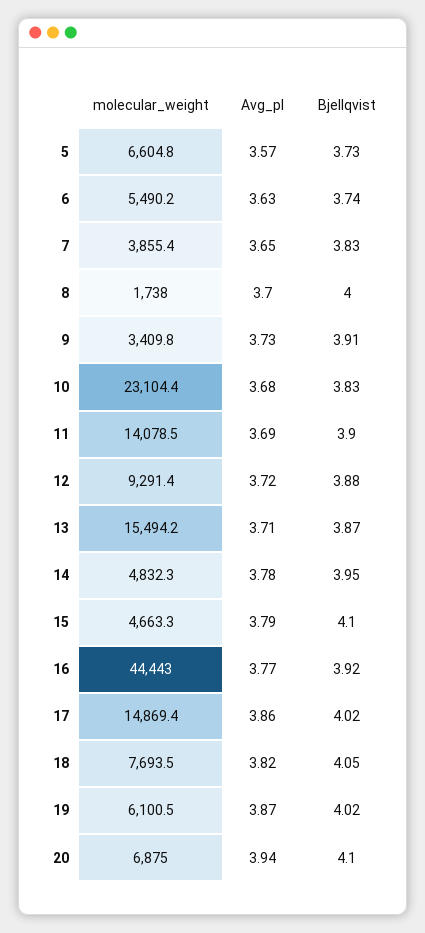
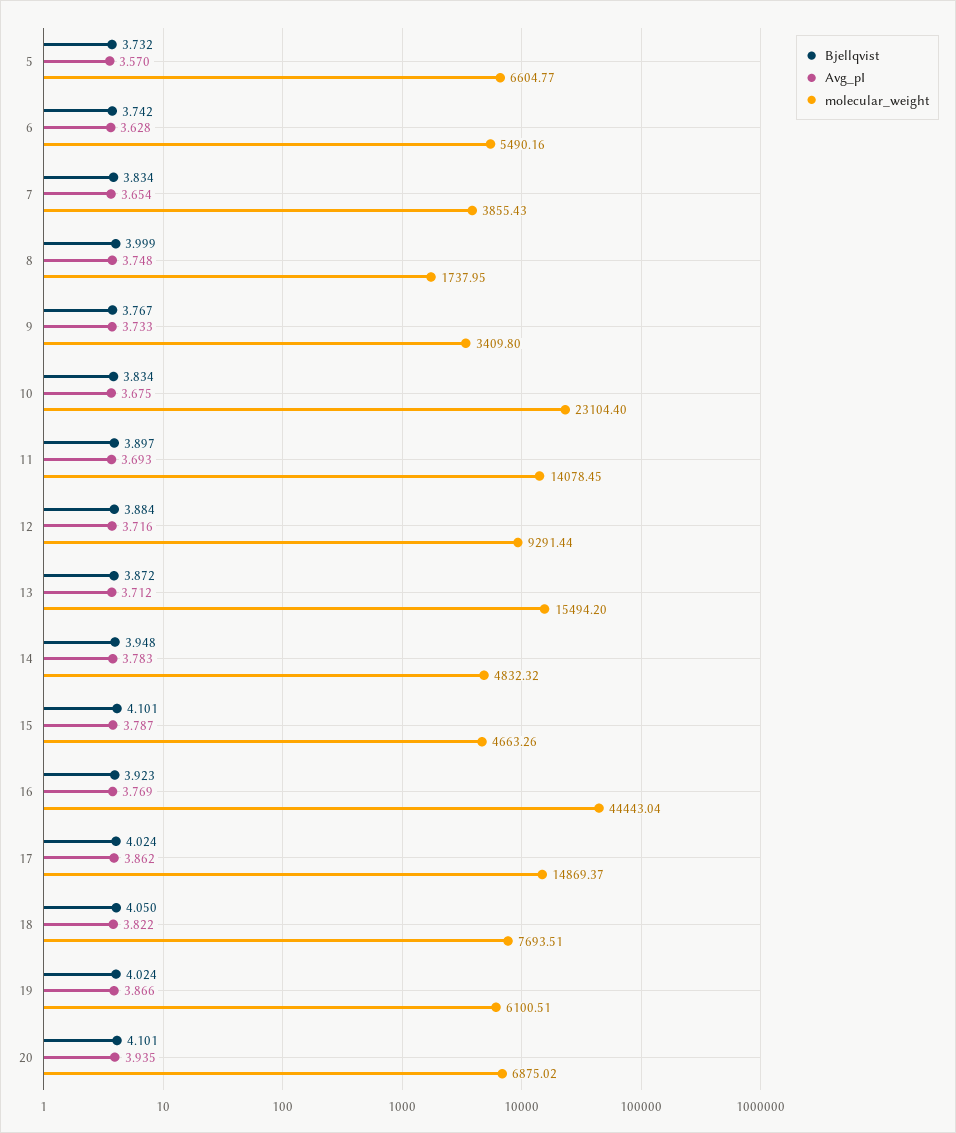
  {
    "molecular_weight": {
      "5": 6604.77,
      "6": 5490.16,
      "7": 3855.43,
      "8": 1737.95,
      "9": 3409.8,
      "10": 23104.4,
      "11": 14078.45,
      "12": 9291.44,
      "13": 15494.2,
      "14": 4832.32,
      "15": 4663.26,
      "16": 44443.04,
      "17": 14869.37,
      "18": 7693.51,
      "19": 6100.51,
      "20": 6875.02
    },
    "Avg_pI": {
      "5": 3.57,
      "6": 3.628,
      "7": 3.654,
-     "8": 3.7,
+     "8": 3.748,
      "9": 3.733,
      "10": 3.675,
      "11": 3.693,
      "12": 3.716,
      "13": 3.712,
      "14": 3.783,
      "15": 3.787,
      "16": 3.769,
      "17": 3.862,
      "18": 3.822,
      "19": 3.866,
      "20": 3.935
    },
    "Bjellqvist": {
      "5": 3.732,
      "6": 3.742,
      "7": 3.834,
      "8": 3.999,
-     "9": 3.91,
+     "9": 3.767,
      "10": 3.834,
      "11": 3.897,
      "12": 3.884,
      "13": 3.872,
      "14": 3.948,
      "15": 4.101,
      "16": 3.923,
      "17": 4.024,
      "18": 4.05,
      "19": 4.024,
      "20": 4.101
    }
  }

